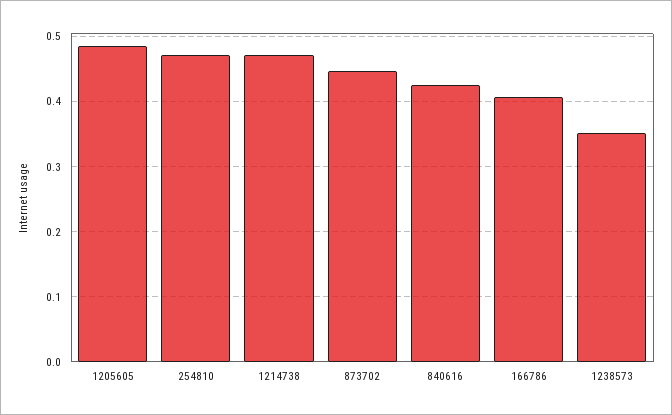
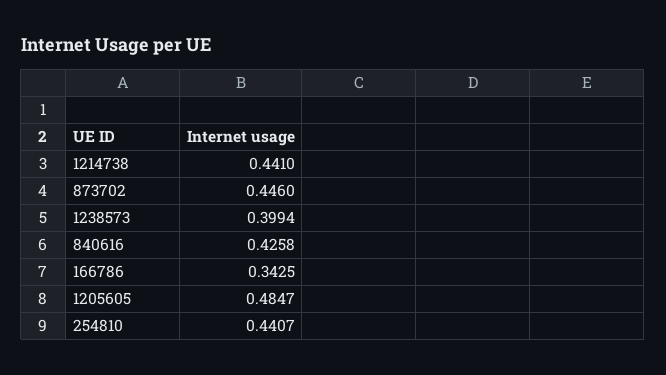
  {
    "1205605": 0.4847,
-   "254810": 0.47,
+   "254810": 0.4407,
-   "1214738": 0.47,
+   "1214738": 0.441,
    "873702": 0.446,
    "840616": 0.4258,
-   "166786": 0.41,
+   "166786": 0.3425,
-   "1238573": 0.35
+   "1238573": 0.3994
  }

